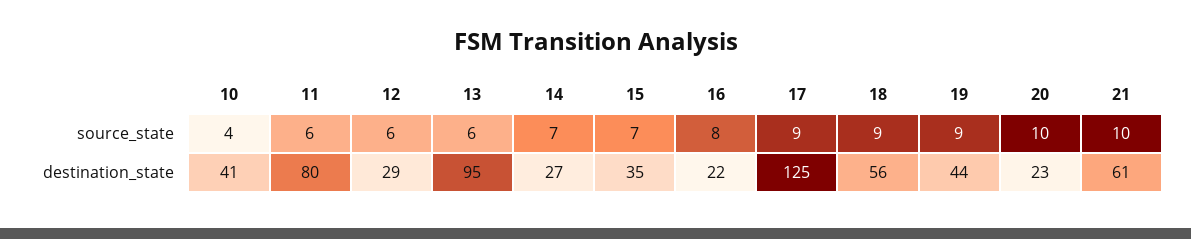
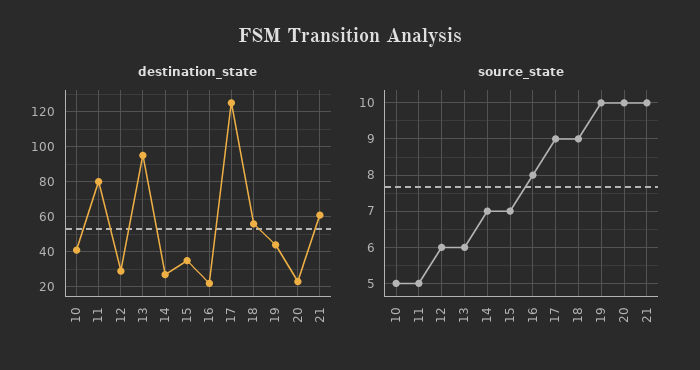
  {
    "source_state": {
-     "10": 4,
+     "10": 5,
-     "11": 6,
+     "11": 5,
      "12": 6,
      "13": 6,
      "14": 7,
      "15": 7,
      "16": 8,
      "17": 9,
      "18": 9,
-     "19": 9,
+     "19": 10,
      "20": 10,
      "21": 10
    },
    "destination_state": {
      "10": 41,
      "11": 80,
      "12": 29,
      "13": 95,
      "14": 27,
      "15": 35,
      "16": 22,
      "17": 125,
      "18": 56,
      "19": 44,
      "20": 23,
      "21": 61
    }
  }

